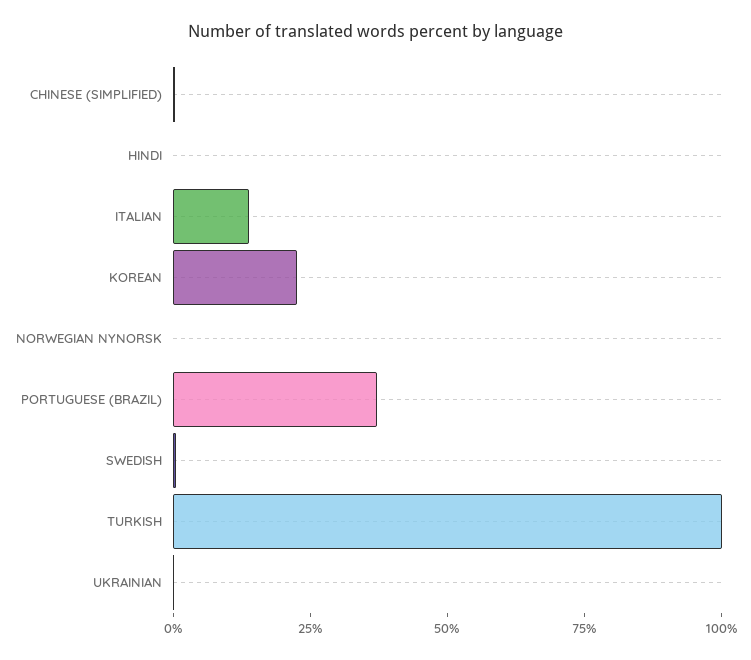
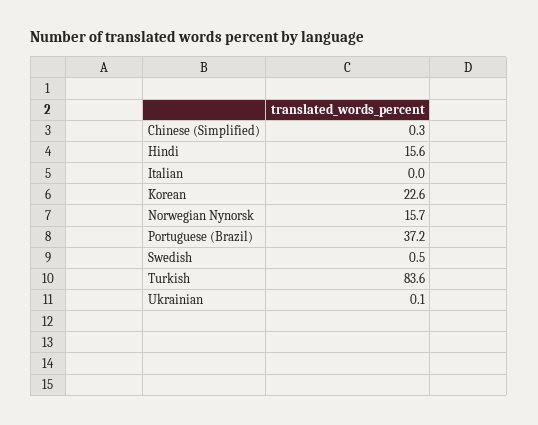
  {
    "CHINESE (SIMPLIFIED)": 0.3,
-   "HINDI": 0,
+   "HINDI": 15.6,
-   "ITALIAN": 15,
+   "ITALIAN": 0,
    "KOREAN": 22.6,
-   "NORWEGIAN NYNORSK": 0,
+   "NORWEGIAN NYNORSK": 15.7,
    "PORTUGUESE (BRAZIL)": 37.2,
    "SWEDISH": 0.5,
-   "TURKISH": 100,
+   "TURKISH": 83.6,
    "UKRAINIAN": 0.1
  }

